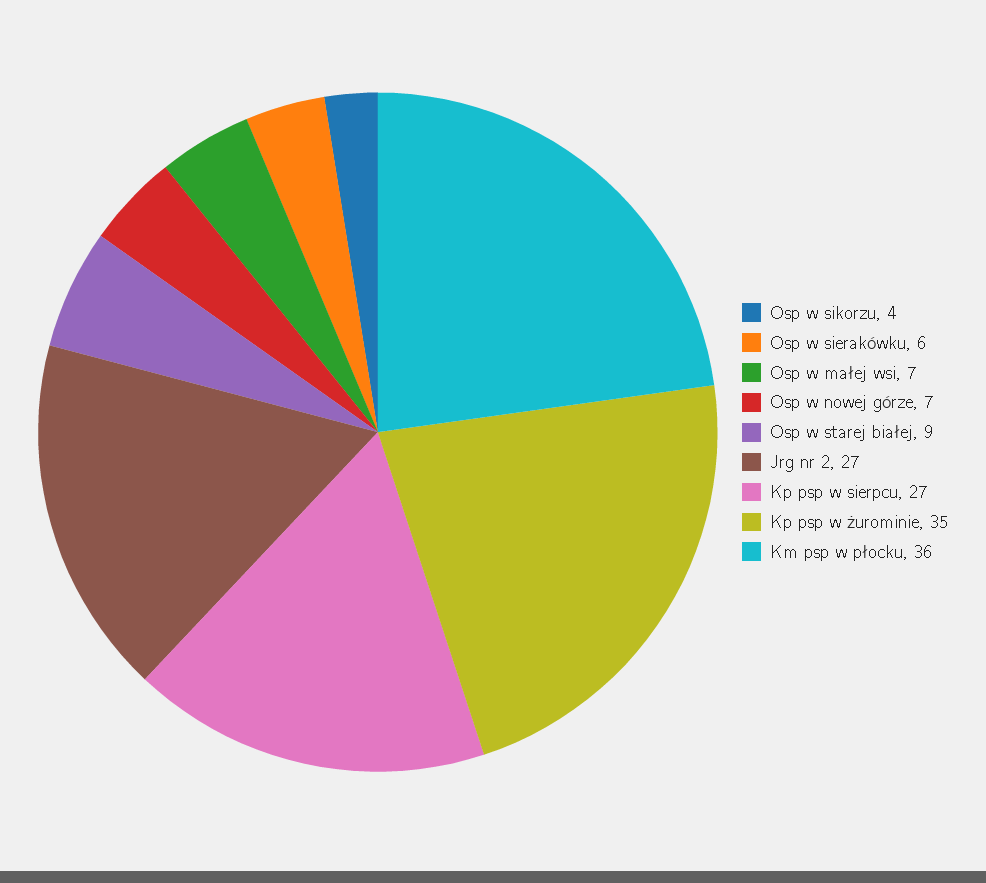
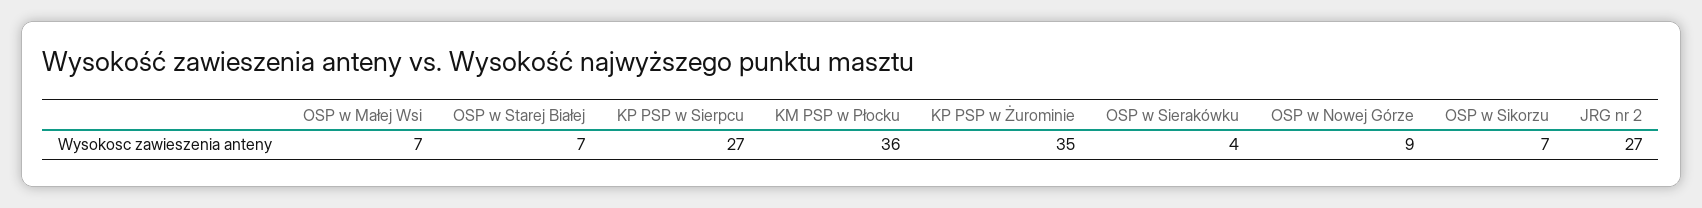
  {
-   "Osp w sikorzu": 4,
+   "Osp w sikorzu": 7,
-   "Osp w sierakówku": 6,
+   "Osp w sierakówku": 4,
    "Osp w małej wsi": 7,
-   "Osp w nowej górze": 7,
+   "Osp w nowej górze": 9,
-   "Osp w starej białej": 9,
+   "Osp w starej białej": 7,
    "Jrg nr 2": 27,
    "Kp psp w sierpcu": 27,
    "Kp psp w żurominie": 35,
    "Km psp w płocku": 36
  }

